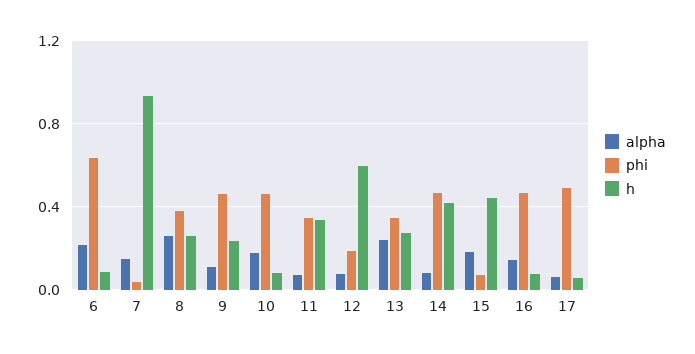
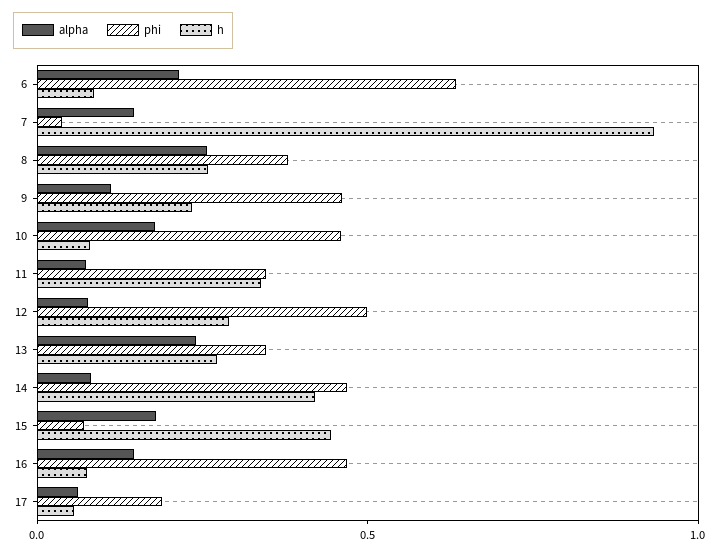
  {
    "alpha": {
      "6": 0.2,
      "7": 0.15,
      "8": 0.25,
      "9": 0.1,
      "10": 0.2,
      "11": 0.05,
      "12": 0.1,
      "13": 0.25,
      "14": 0.1,
      "15": 0.2,
      "16": 0.15,
      "17": 0.05
    },
    "phi": {
      "6": 0.65,
      "7": 0.05,
      "8": 0.4,
      "9": 0.45,
      "10": 0.45,
      "11": 0.35,
-     "12": 0.2,
+     "12": 0.5,
      "13": 0.35,
      "14": 0.45,
      "15": 0.05,
      "16": 0.45,
-     "17": 0.5
+     "17": 0.2
    },
    "h": {
      "6": 0.1,
      "7": 0.95,
      "8": 0.25,
      "9": 0.25,
      "10": 0.1,
      "11": 0.35,
-     "12": 0.6,
+     "12": 0.3,
      "13": 0.25,
      "14": 0.4,
      "15": 0.45,
      "16": 0.05,
      "17": 0.05
    }
  }

